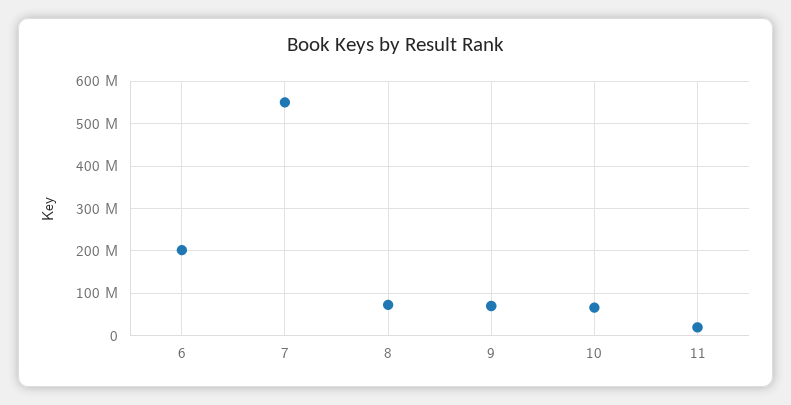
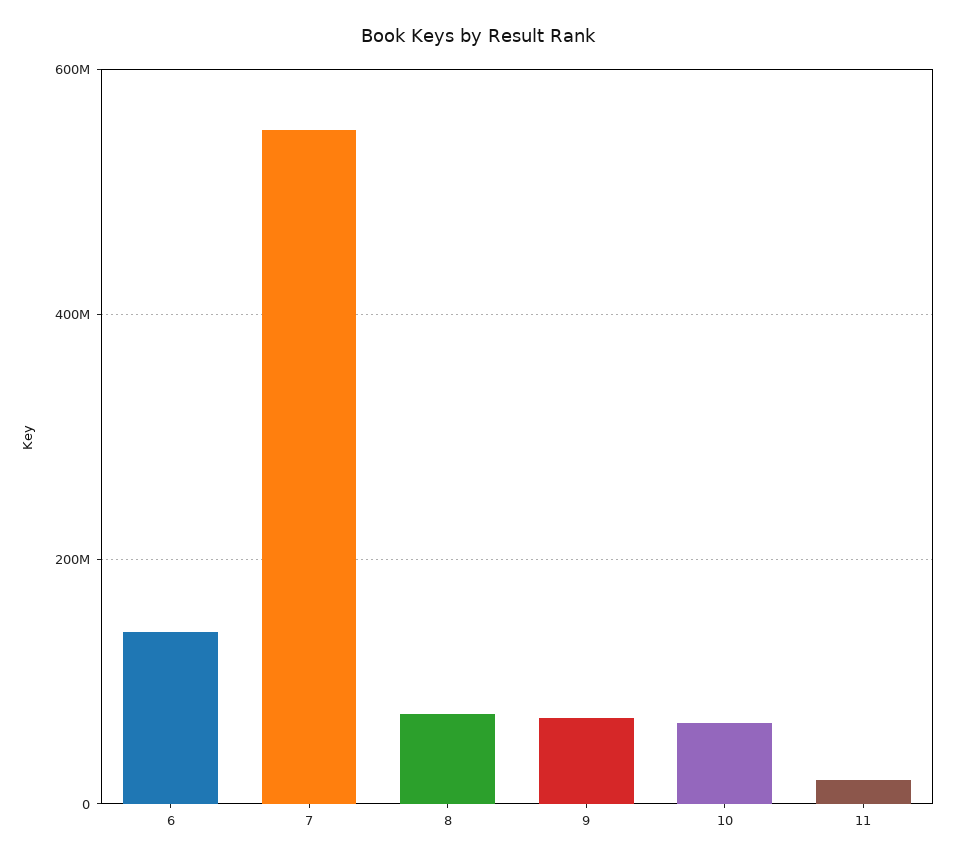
  {
-   "6": 200000000,
+   "6": 140000000,
    "7": 560000000,
    "8": 80000000,
    "9": 80000000,
    "10": 60000000,
    "11": 20000000
  }

